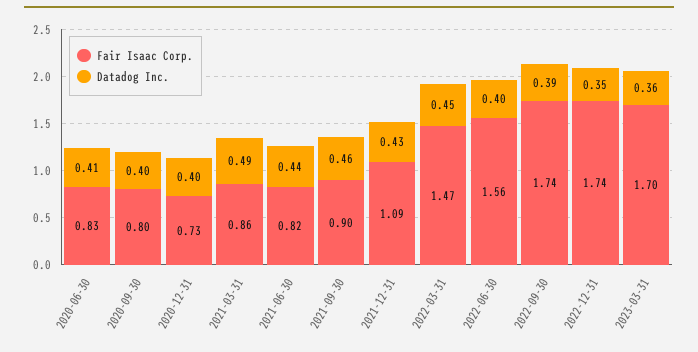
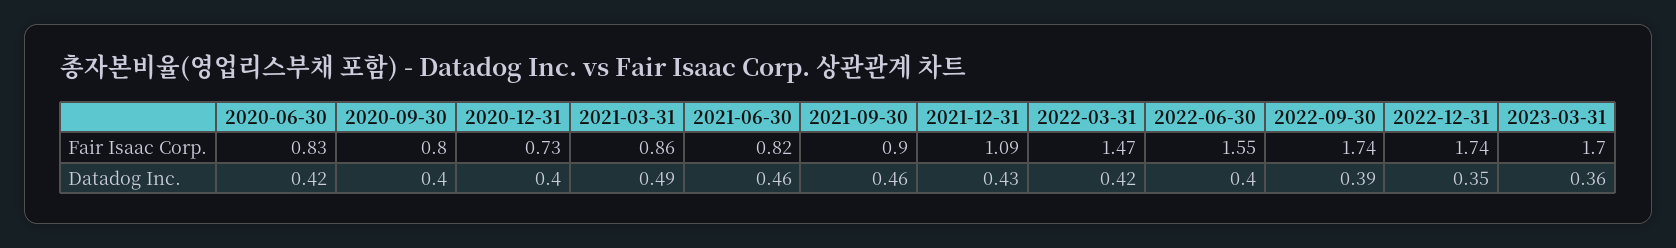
  {
    "Fair Isaac Corp.": {
      "2020-06-30": 0.83,
      "2020-09-30": 0.8,
      "2020-12-31": 0.73,
      "2021-03-31": 0.86,
      "2021-06-30": 0.82,
      "2021-09-30": 0.9,
      "2021-12-31": 1.09,
      "2022-03-31": 1.47,
-     "2022-06-30": 1.56,
+     "2022-06-30": 1.55,
      "2022-09-30": 1.74,
      "2022-12-31": 1.74,
      "2023-03-31": 1.7
    },
    "Datadog Inc.": {
-     "2020-06-30": 0.41,
+     "2020-06-30": 0.42,
      "2020-09-30": 0.4,
      "2020-12-31": 0.4,
      "2021-03-31": 0.49,
-     "2021-06-30": 0.44,
+     "2021-06-30": 0.46,
      "2021-09-30": 0.46,
      "2021-12-31": 0.43,
-     "2022-03-31": 0.45,
+     "2022-03-31": 0.42,
      "2022-06-30": 0.4,
      "2022-09-30": 0.39,
      "2022-12-31": 0.35,
      "2023-03-31": 0.36
    }
  }

